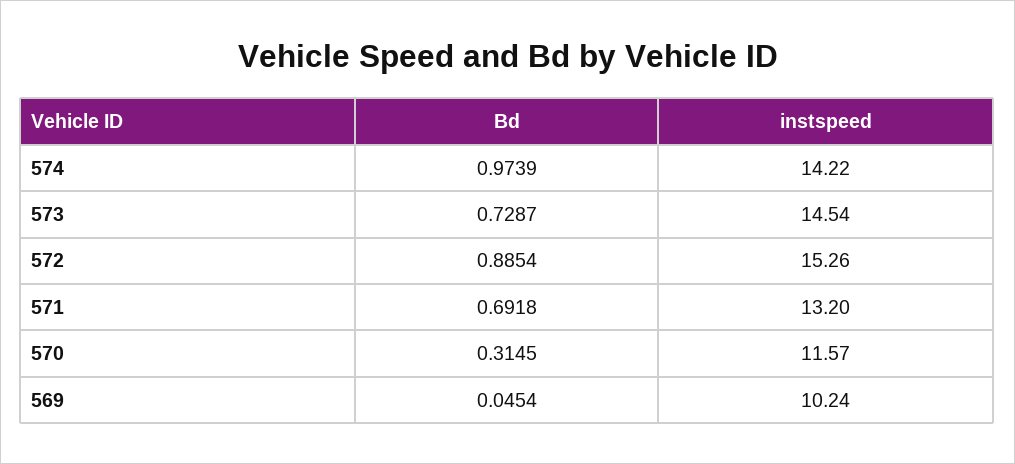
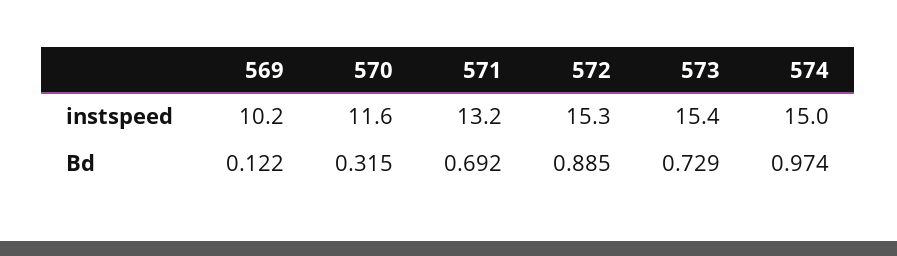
  {
    "Bd": {
      "574": 0.9739,
      "573": 0.7287,
      "572": 0.8854,
      "571": 0.6918,
      "570": 0.3145,
-     "569": 0.0454
+     "569": 0.122
    },
    "instspeed": {
-     "574": 14.22,
+     "574": 15,
-     "573": 14.54,
+     "573": 15.4,
      "572": 15.26,
      "571": 13.2,
      "570": 11.57,
      "569": 10.24
    }
  }

